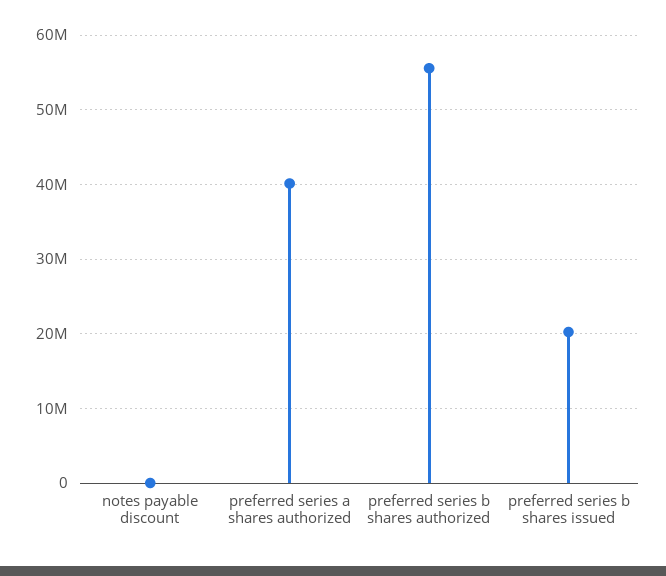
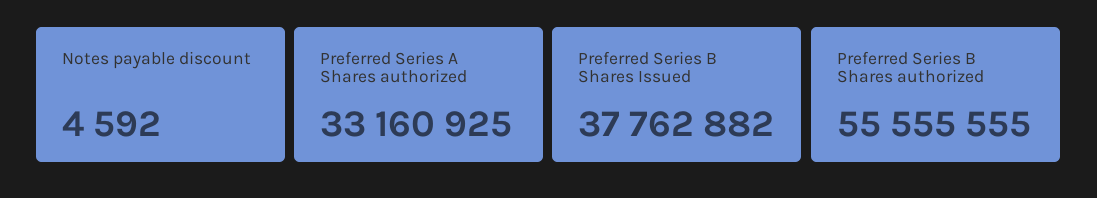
  {
    "notes payable discount": 4592,
-   "preferred series a shares authorized": 40000000,
+   "preferred series a shares authorized": 33160925,
    "preferred series b shares authorized": 55555555,
-   "preferred series b shares issued": 20000000
+   "preferred series b shares issued": 37762882
  }

